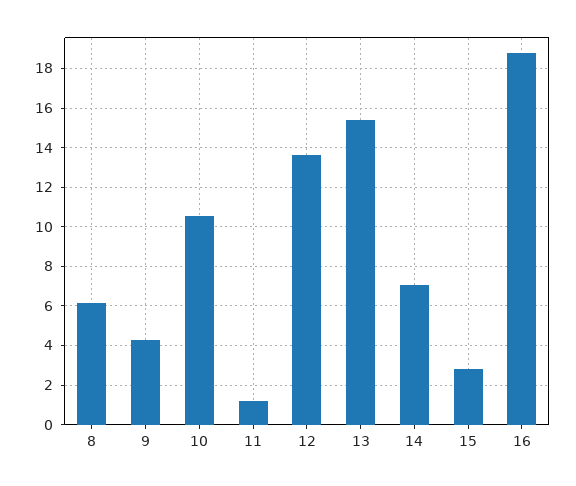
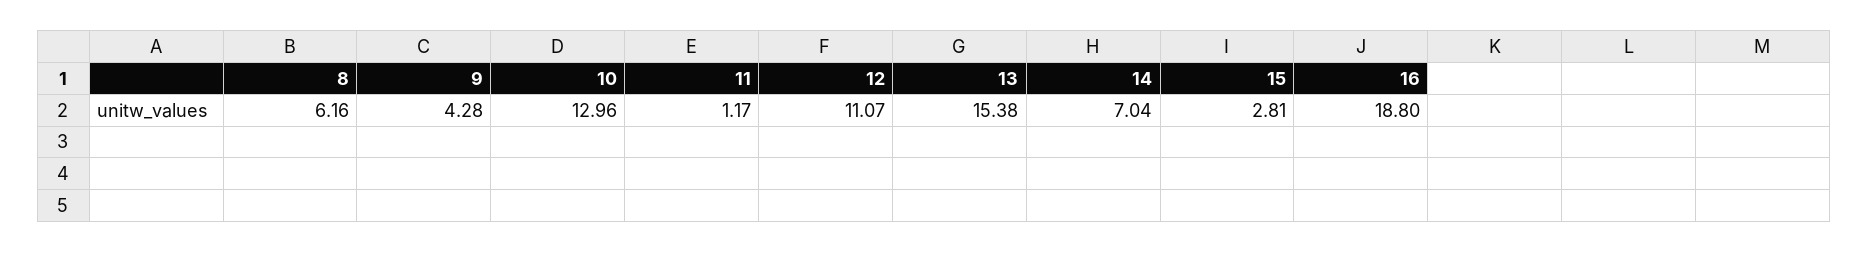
  {
    "8": 6.16,
    "9": 4.28,
-   "10": 10.5,
+   "10": 12.96,
    "11": 1.17,
-   "12": 13.5,
+   "12": 11.07,
    "13": 15.38,
    "14": 7.04,
    "15": 2.81,
    "16": 18.8
  }

